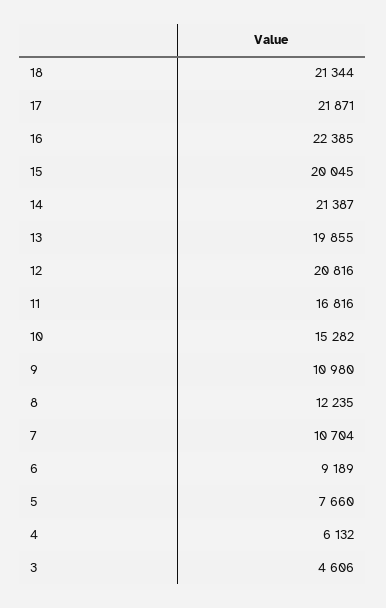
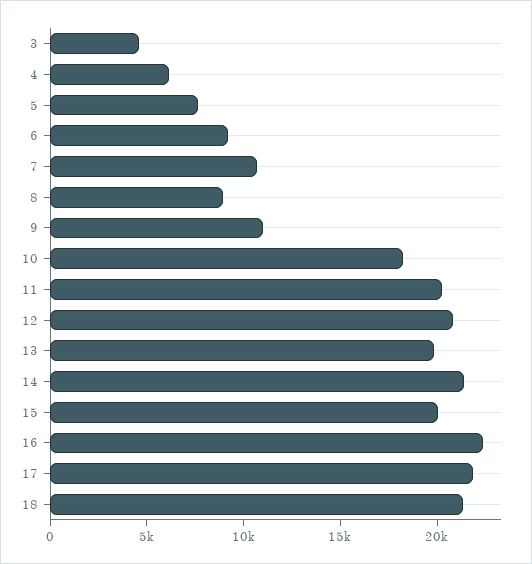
  {
    "18": 21344,
    "17": 21871,
    "16": 22385,
    "15": 20045,
    "14": 21387,
    "13": 19855,
    "12": 20816,
-   "11": 16816,
+   "11": 20000,
-   "10": 15282,
+   "10": 18000,
    "9": 10980,
-   "8": 12235,
+   "8": 9000,
    "7": 10704,
    "6": 9189,
    "5": 7660,
    "4": 6132,
    "3": 4606
  }

